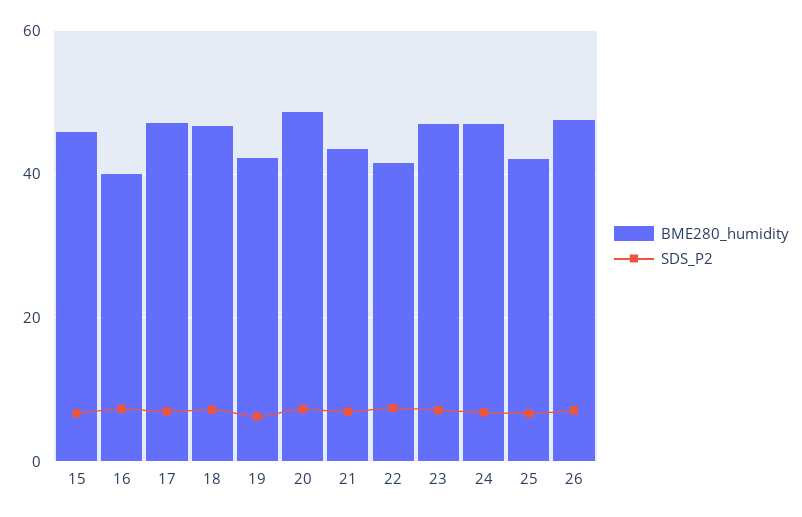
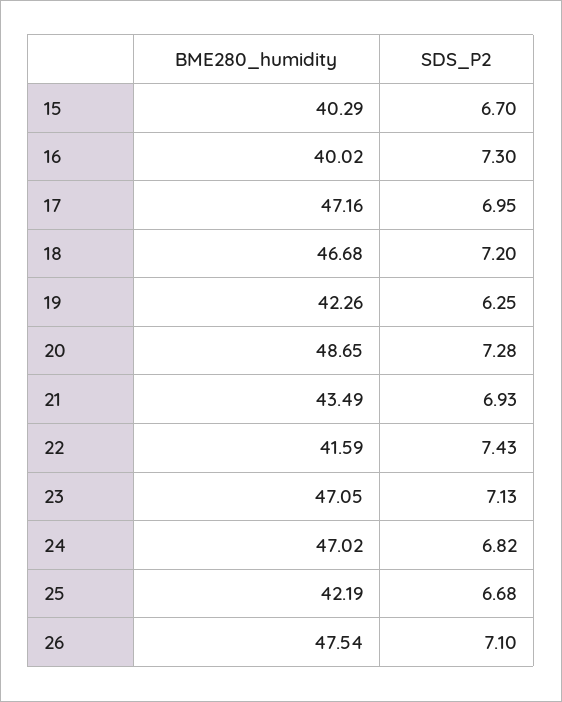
  {
    "BME280_humidity": {
-     "15": 46,
+     "15": 40.29,
      "16": 40.02,
      "17": 47.16,
      "18": 46.68,
      "19": 42.26,
      "20": 48.65,
      "21": 43.49,
      "22": 41.59,
      "23": 47.05,
      "24": 47.02,
      "25": 42.19,
      "26": 47.54
    },
    "SDS_P2": {
      "15": 6.7,
      "16": 7.3,
      "17": 6.95,
      "18": 7.2,
      "19": 6.25,
      "20": 7.28,
      "21": 6.93,
      "22": 7.43,
      "23": 7.13,
      "24": 6.82,
      "25": 6.68,
      "26": 7.1
    }
  }

